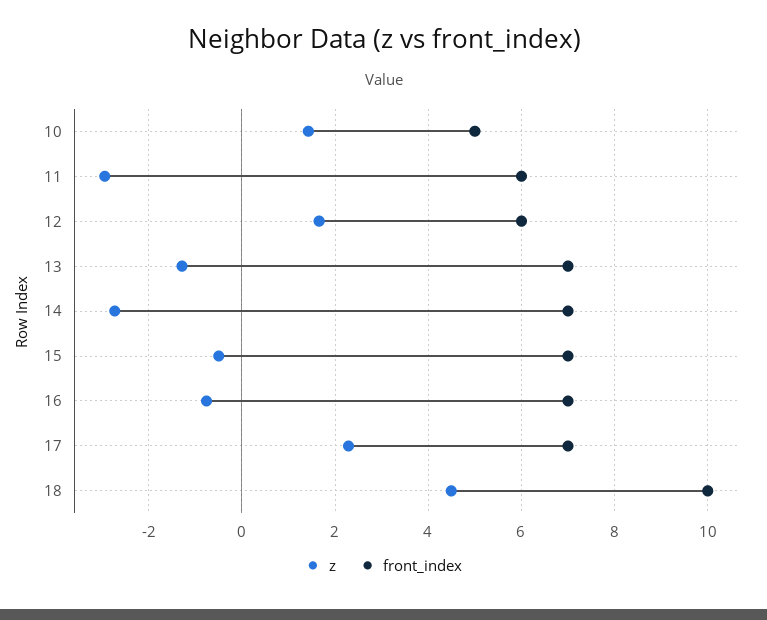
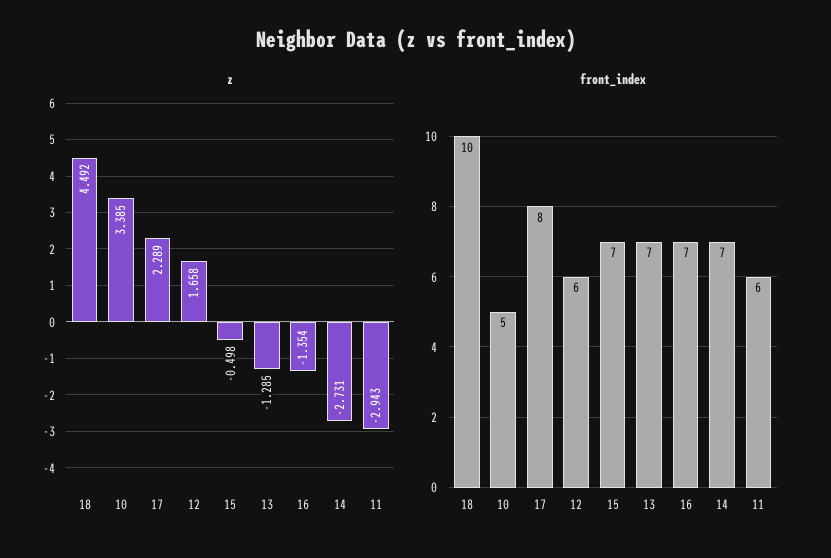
  {
    "z": {
-     "10": 1.4,
+     "10": 3.385,
      "11": -2.943,
      "12": 1.658,
      "13": -1.285,
      "14": -2.731,
      "15": -0.498,
-     "16": -0.8,
+     "16": -1.354,
      "17": 2.289,
      "18": 4.492
    },
    "front_index": {
      "10": 5,
      "11": 6,
      "12": 6,
      "13": 7,
      "14": 7,
      "15": 7,
      "16": 7,
-     "17": 7,
+     "17": 8,
      "18": 10
    }
  }

